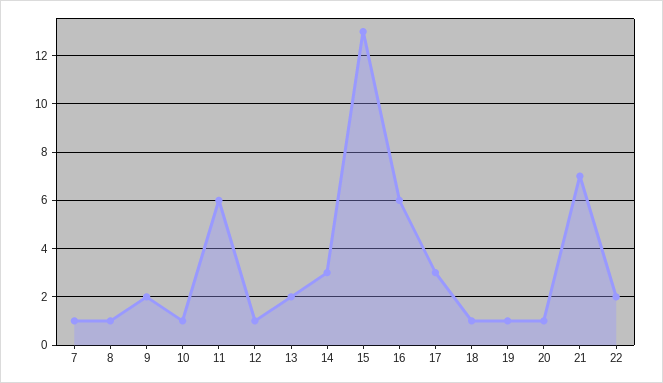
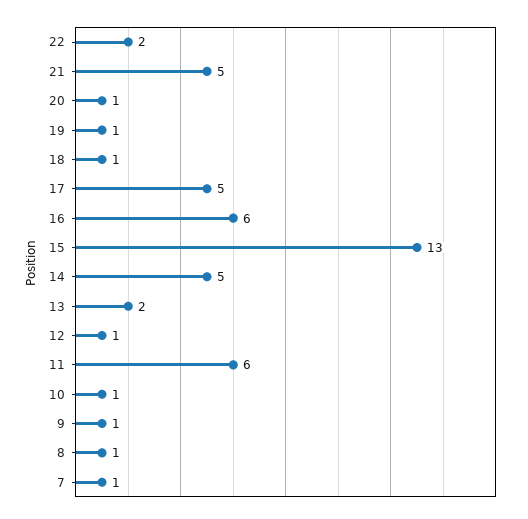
  {
    "7": 1,
    "8": 1,
-   "9": 2,
+   "9": 1,
    "10": 1,
    "11": 6,
    "12": 1,
    "13": 2,
-   "14": 3,
+   "14": 5,
    "15": 13,
    "16": 6,
-   "17": 3,
+   "17": 5,
    "18": 1,
    "19": 1,
    "20": 1,
-   "21": 7,
+   "21": 5,
    "22": 2
  }

